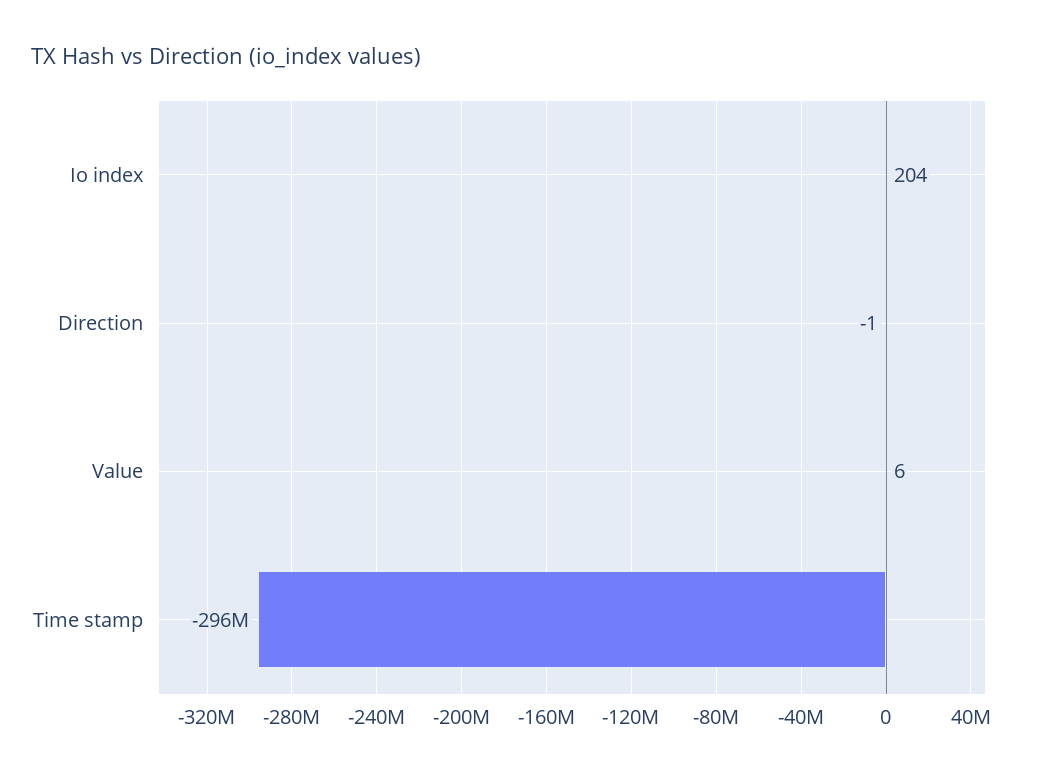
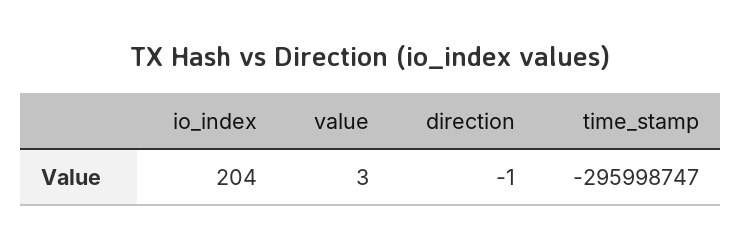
  {
    "Io index": 204,
    "Direction": -1,
-   "Value": 6,
+   "Value": 3,
    "Time stamp": -295998747
  }

